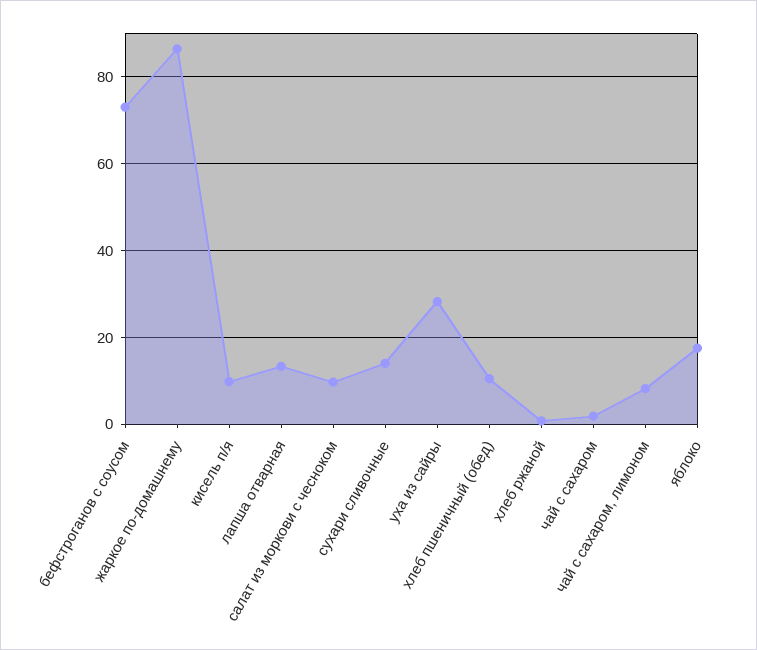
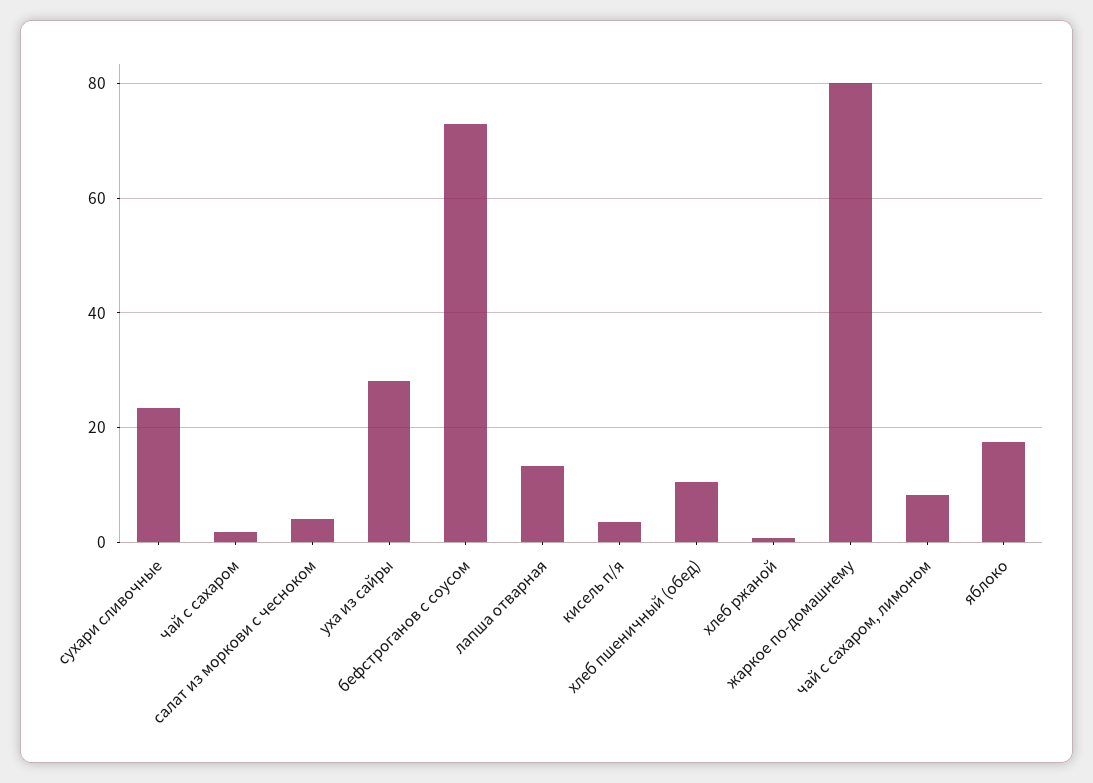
  {
    "бефстроганов с соусом": 72,
-   "жаркое по-домашнему": 86,
+   "жаркое по-домашнему": 80,
-   "кисель п/я": 10,
+   "кисель п/я": 4,
    "лапша отварная": 14,
-   "салат из моркови с чесноком": 10,
+   "салат из моркови с чесноком": 4,
-   "сухари сливочные": 14,
+   "сухари сливочные": 24,
    "уха из сайры": 28,
    "хлеб пшеничный (обед)": 10,
    "хлеб ржаной": 0,
    "чай с сахаром": 2,
    "чай с сахаром, лимоном": 8,
    "яблоко": 18
  }

